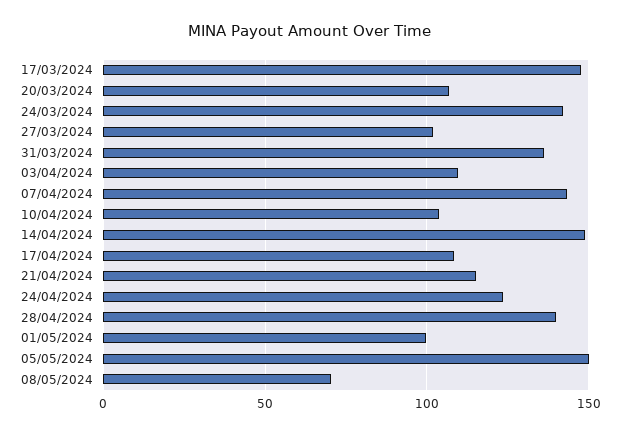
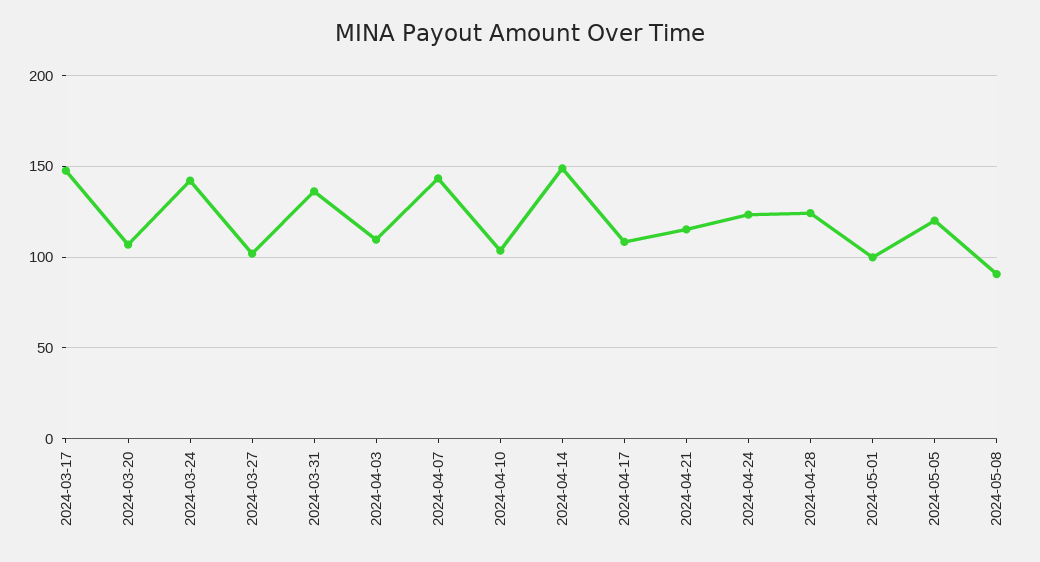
  {
    "17/03/2024": 150,
    "20/03/2024": 105,
    "24/03/2024": 140,
    "27/03/2024": 100,
    "31/03/2024": 135,
    "03/04/2024": 110,
    "07/04/2024": 145,
    "10/04/2024": 105,
    "14/04/2024": 150,
    "17/04/2024": 110,
    "21/04/2024": 115,
    "24/04/2024": 125,
-   "28/04/2024": 140,
+   "28/04/2024": 125,
    "01/05/2024": 100,
-   "05/05/2024": 150,
+   "05/05/2024": 120,
-   "08/05/2024": 70
+   "08/05/2024": 90
  }

